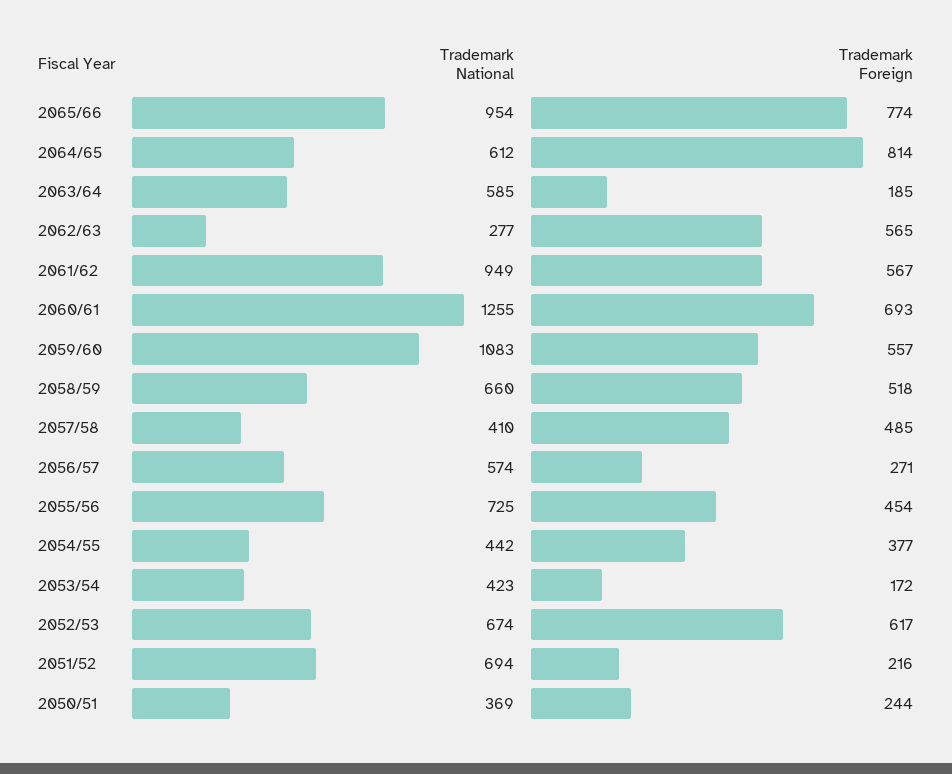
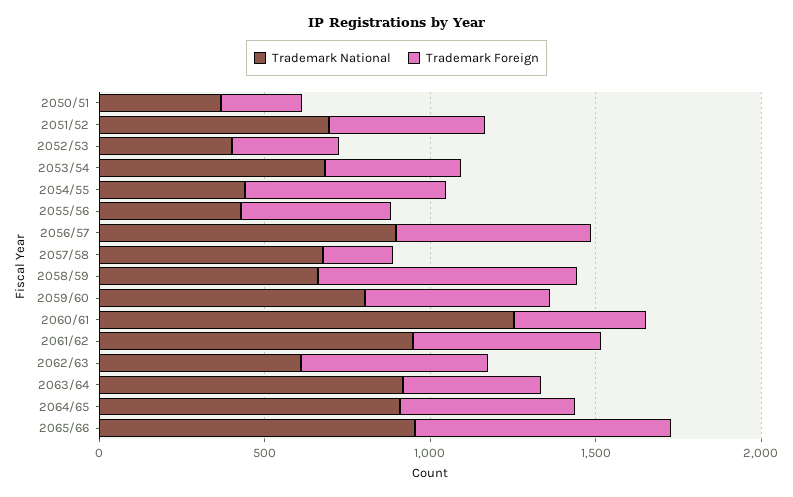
  {
    "Trademark National": {
      "2065/66": 954,
-     "2064/65": 612,
+     "2064/65": 900,
-     "2063/64": 585,
+     "2063/64": 900,
-     "2062/63": 277,
+     "2062/63": 600,
      "2061/62": 949,
      "2060/61": 1255,
-     "2059/60": 1083,
+     "2059/60": 800,
      "2058/59": 660,
-     "2057/58": 410,
+     "2057/58": 700,
-     "2056/57": 574,
+     "2056/57": 900,
-     "2055/56": 725,
+     "2055/56": 400,
      "2054/55": 442,
-     "2053/54": 423,
+     "2053/54": 700,
-     "2052/53": 674,
+     "2052/53": 400,
      "2051/52": 694,
      "2050/51": 369
    },
    "Trademark Foreign": {
      "2065/66": 774,
-     "2064/65": 814,
+     "2064/65": 500,
-     "2063/64": 185,
+     "2063/64": 400,
      "2062/63": 565,
      "2061/62": 567,
-     "2060/61": 693,
+     "2060/61": 400,
      "2059/60": 557,
-     "2058/59": 518,
+     "2058/59": 800,
-     "2057/58": 485,
+     "2057/58": 200,
-     "2056/57": 271,
+     "2056/57": 600,
      "2055/56": 454,
-     "2054/55": 377,
+     "2054/55": 600,
-     "2053/54": 172,
+     "2053/54": 400,
-     "2052/53": 617,
+     "2052/53": 300,
-     "2051/52": 216,
+     "2051/52": 500,
      "2050/51": 244
    }
  }

